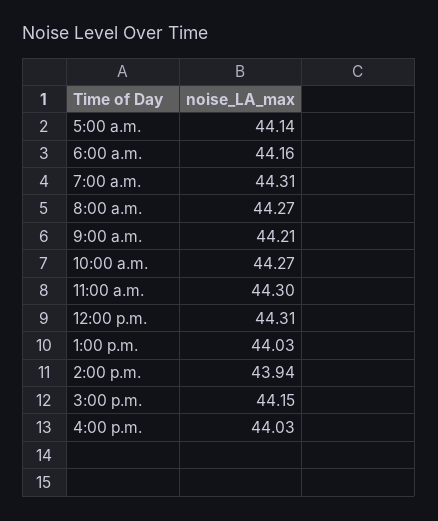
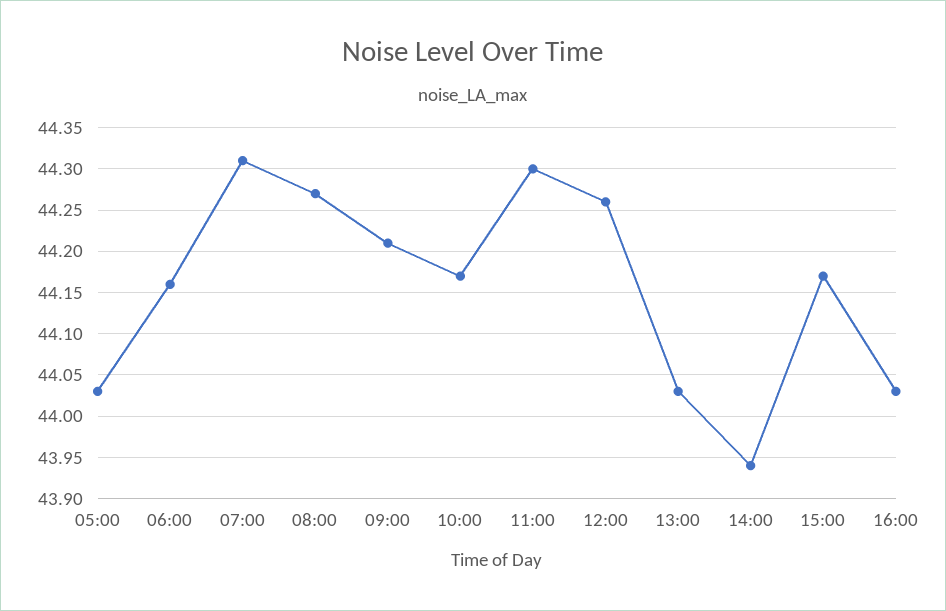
  {
-   "5:00 a.m.": 44.14,
+   "5:00 a.m.": 44.03,
    "6:00 a.m.": 44.16,
    "7:00 a.m.": 44.31,
    "8:00 a.m.": 44.27,
    "9:00 a.m.": 44.21,
-   "10:00 a.m.": 44.27,
+   "10:00 a.m.": 44.17,
    "11:00 a.m.": 44.3,
-   "12:00 p.m.": 44.31,
+   "12:00 p.m.": 44.26,
    "1:00 p.m.": 44.03,
    "2:00 p.m.": 43.94,
-   "3:00 p.m.": 44.15,
+   "3:00 p.m.": 44.17,
    "4:00 p.m.": 44.03
  }

